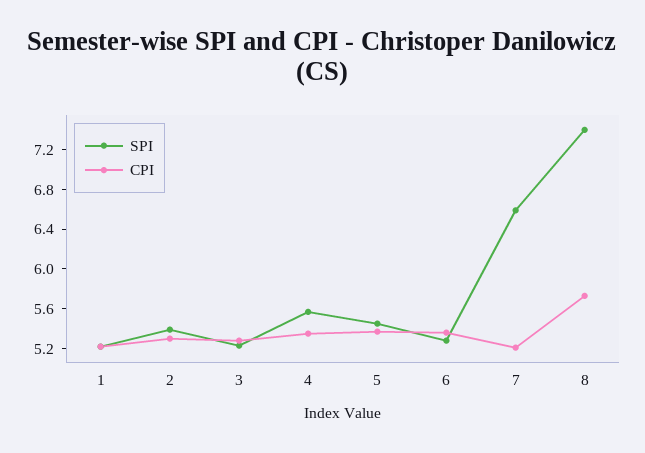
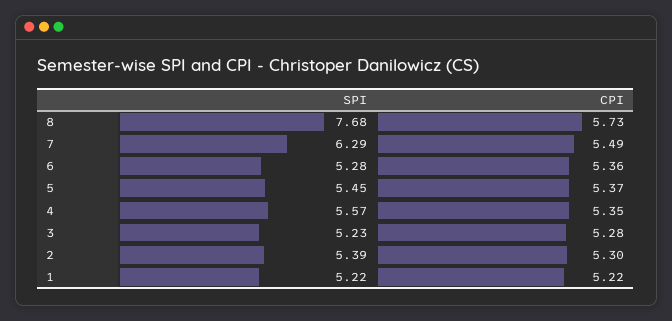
  {
    "SPI": {
      "1": 5.22,
      "2": 5.39,
      "3": 5.23,
      "4": 5.57,
      "5": 5.45,
      "6": 5.28,
-     "7": 6.6,
+     "7": 6.29,
-     "8": 7.4
+     "8": 7.68
    },
    "CPI": {
      "1": 5.22,
      "2": 5.3,
      "3": 5.28,
      "4": 5.35,
      "5": 5.37,
      "6": 5.36,
-     "7": 5.2,
+     "7": 5.49,
      "8": 5.73
    }
  }

